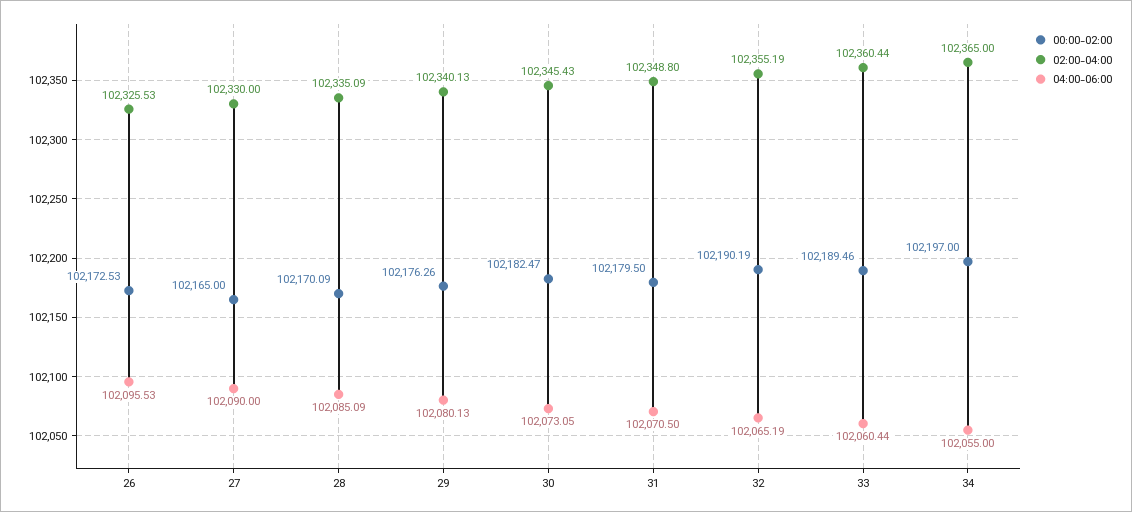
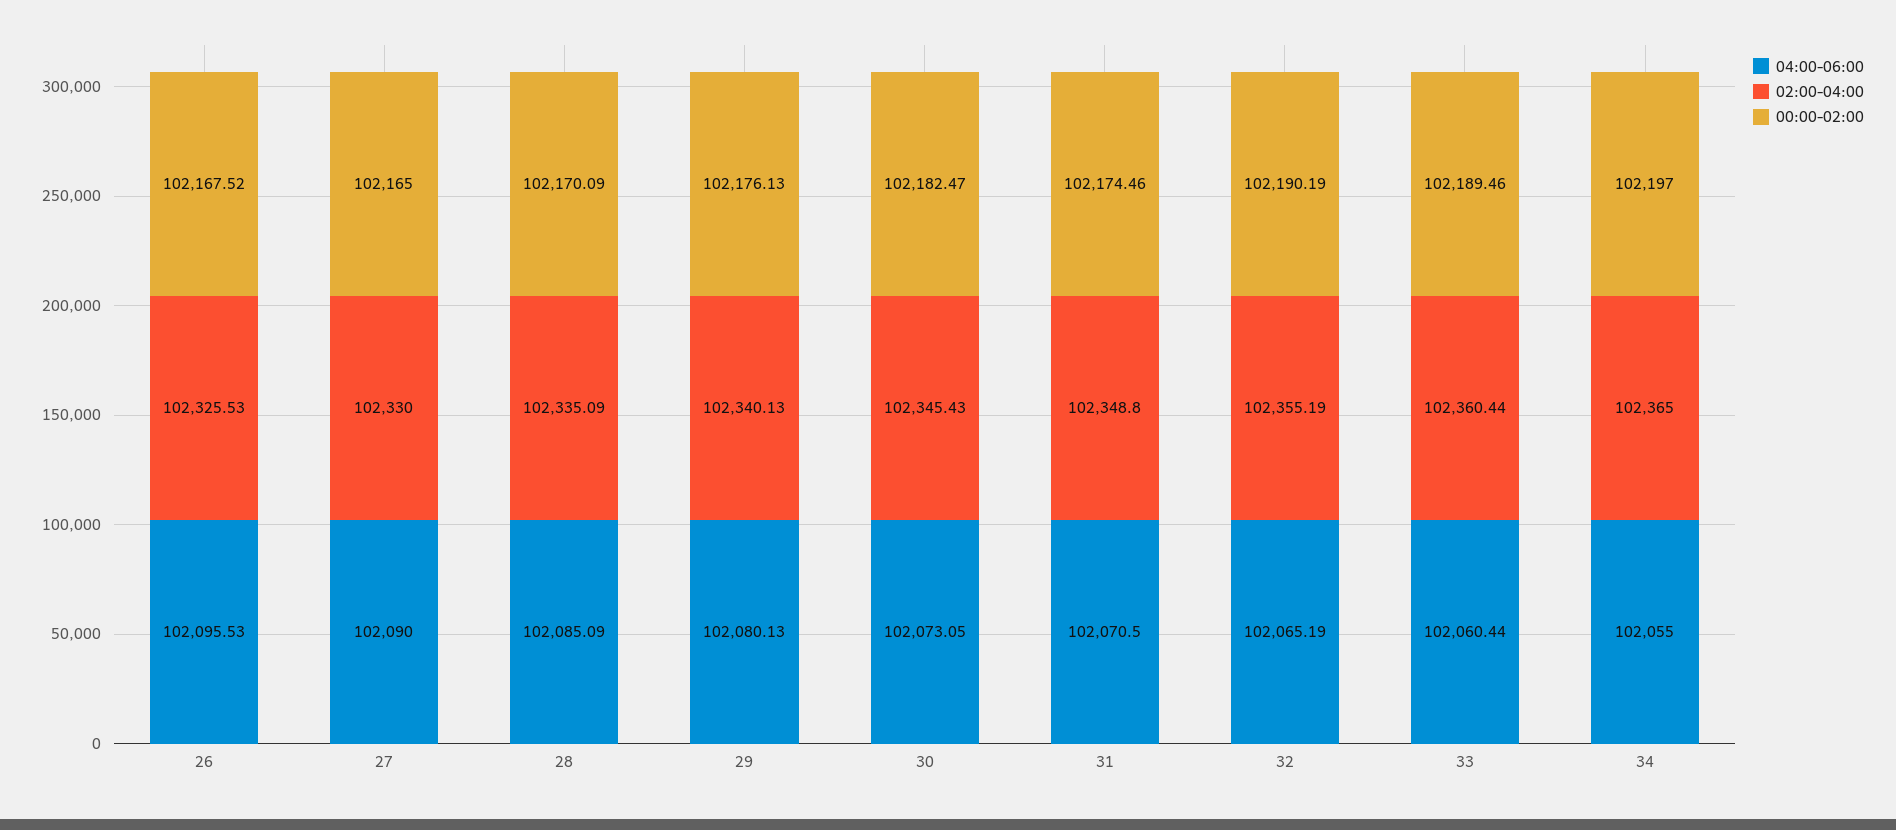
  {
    "00:00-02:00": {
-     "26": 102172.53,
+     "26": 102167.52,
      "27": 102165,
      "28": 102170.09,
-     "29": 102176.26,
+     "29": 102176.13,
      "30": 102182.47,
-     "31": 102179.5,
+     "31": 102174.46,
      "32": 102190.19,
      "33": 102189.46,
      "34": 102197
    },
    "02:00-04:00": {
      "26": 102325.53,
      "27": 102330,
      "28": 102335.09,
      "29": 102340.13,
      "30": 102345.43,
      "31": 102348.8,
      "32": 102355.19,
      "33": 102360.44,
      "34": 102365
    },
    "04:00-06:00": {
      "26": 102095.53,
      "27": 102090,
      "28": 102085.09,
      "29": 102080.13,
      "30": 102073.05,
      "31": 102070.5,
      "32": 102065.19,
      "33": 102060.44,
      "34": 102055
    }
  }

